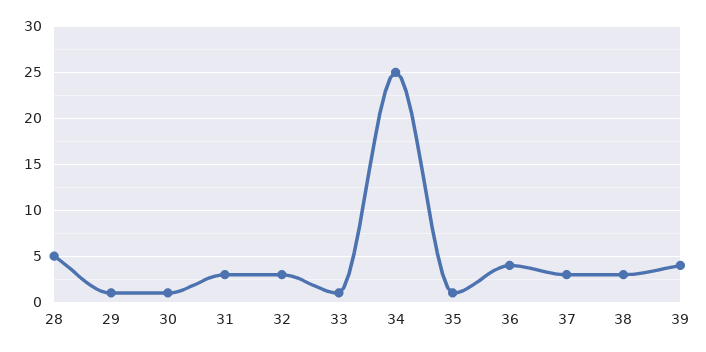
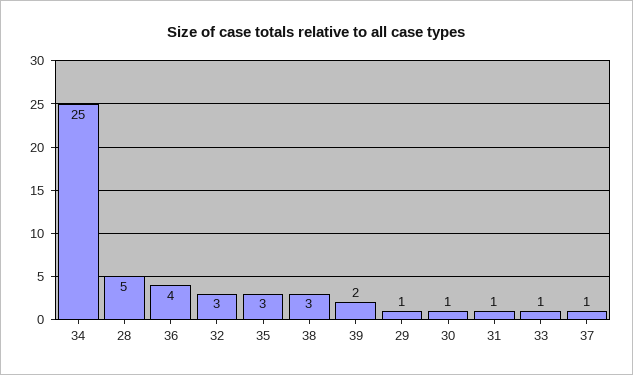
  {
    "28": 5,
    "29": 1,
    "30": 1,
-   "31": 3,
+   "31": 1,
    "32": 3,
    "33": 1,
    "34": 25,
-   "35": 1,
+   "35": 3,
    "36": 4,
-   "37": 3,
+   "37": 1,
    "38": 3,
-   "39": 4
+   "39": 2
  }

